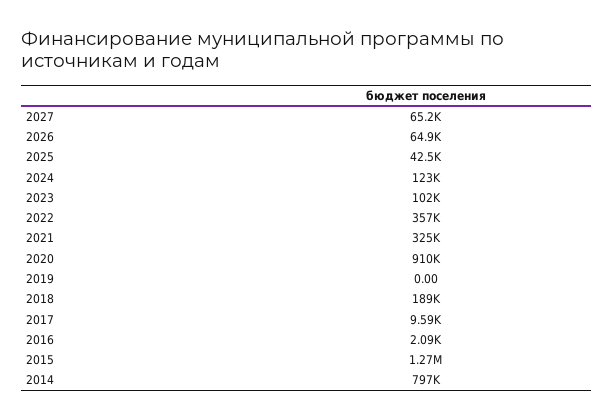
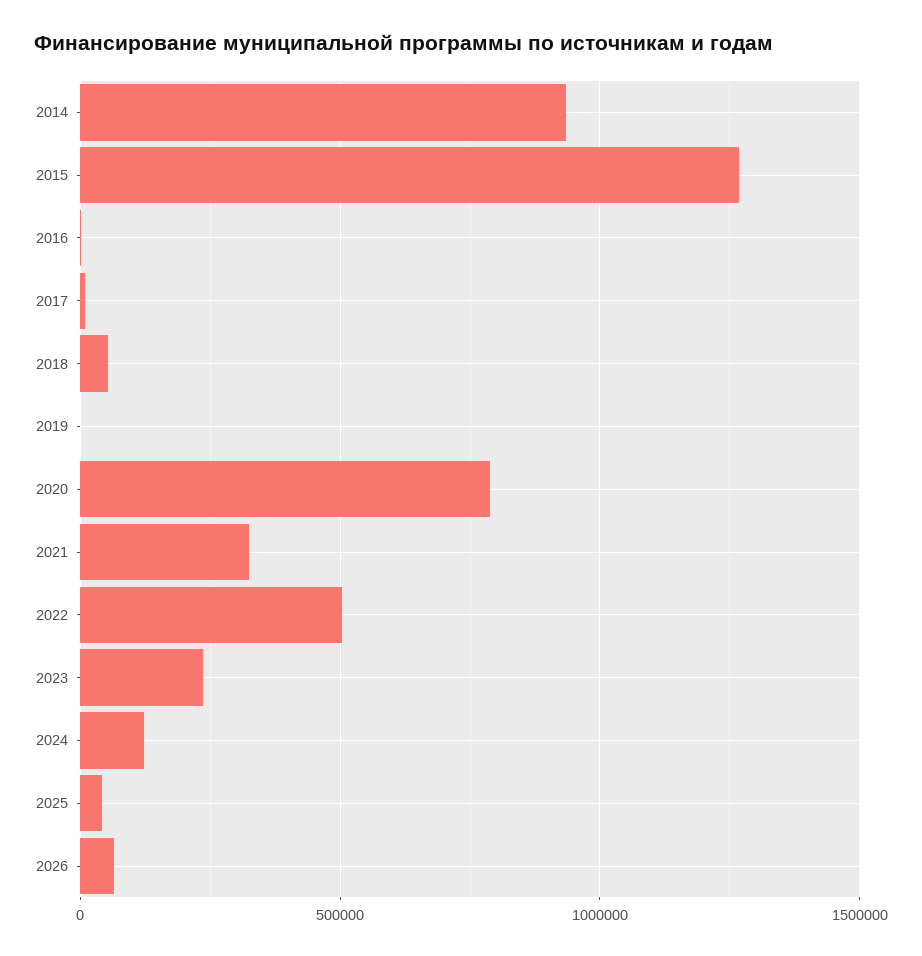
  {
-   "2027": 65200,
    "2026": 64900,
    "2025": 42500,
    "2024": 123000,
-   "2023": 102000,
+   "2023": 250000,
-   "2022": 357000,
+   "2022": 500000,
    "2021": 325000,
-   "2020": 910000,
+   "2020": 800000,
    "2019": 0,
-   "2018": 189000,
+   "2018": 50000,
    "2017": 9590,
    "2016": 2090,
    "2015": 1270000,
-   "2014": 797000
+   "2014": 950000
  }

